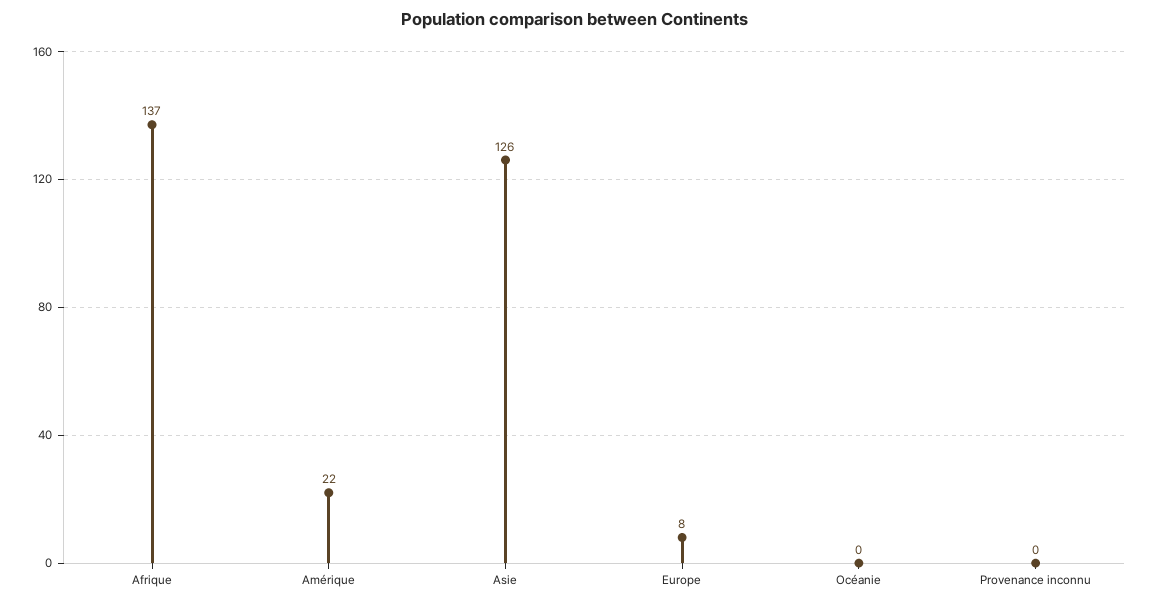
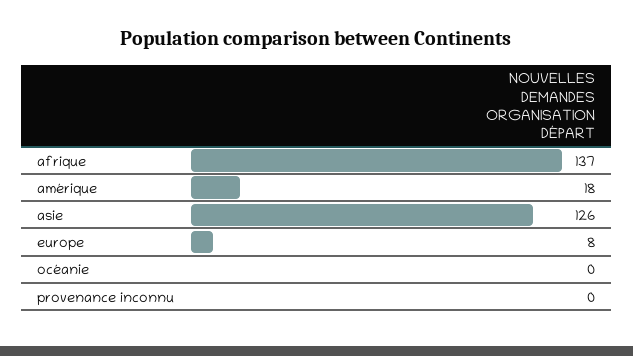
  {
    "Afrique": 137,
-   "Amérique": 22,
+   "Amérique": 18,
    "Asie": 126,
    "Europe": 8,
    "Océanie": 0,
    "Provenance inconnu": 0
  }

